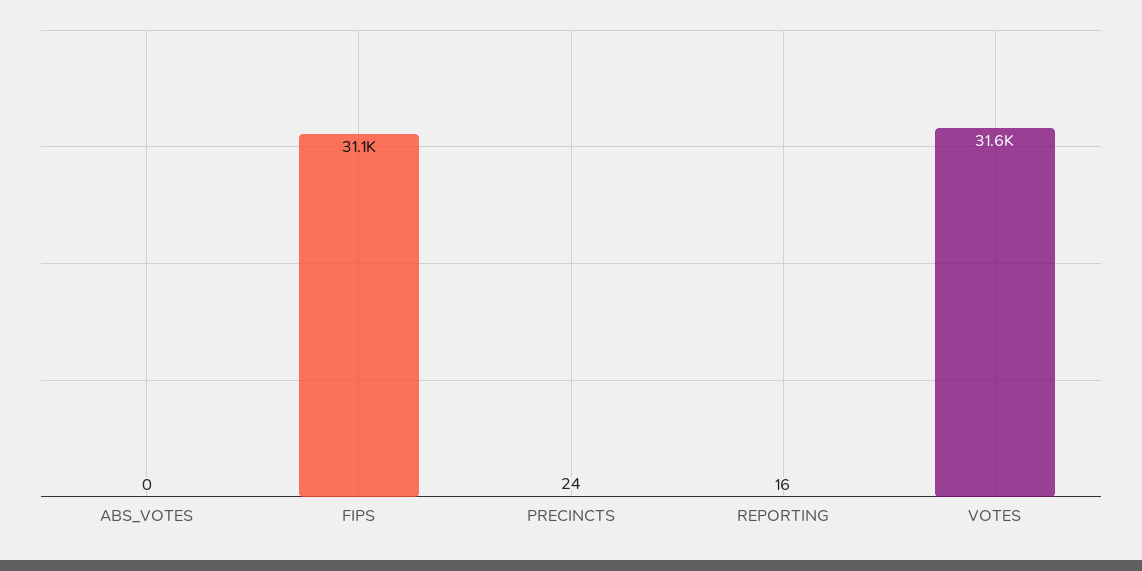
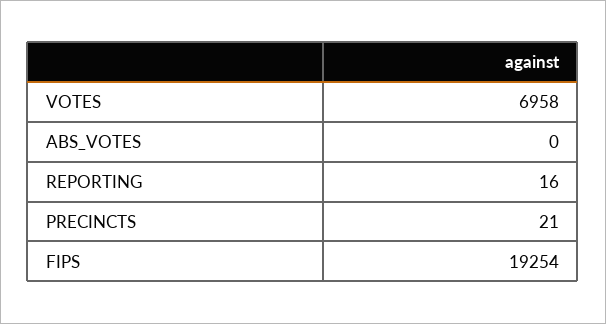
  {
    "ABS_VOTES": 0,
-   "FIPS": 31100,
+   "FIPS": 19254,
-   "PRECINCTS": 24,
+   "PRECINCTS": 21,
    "REPORTING": 16,
-   "VOTES": 31600
+   "VOTES": 6958
  }

